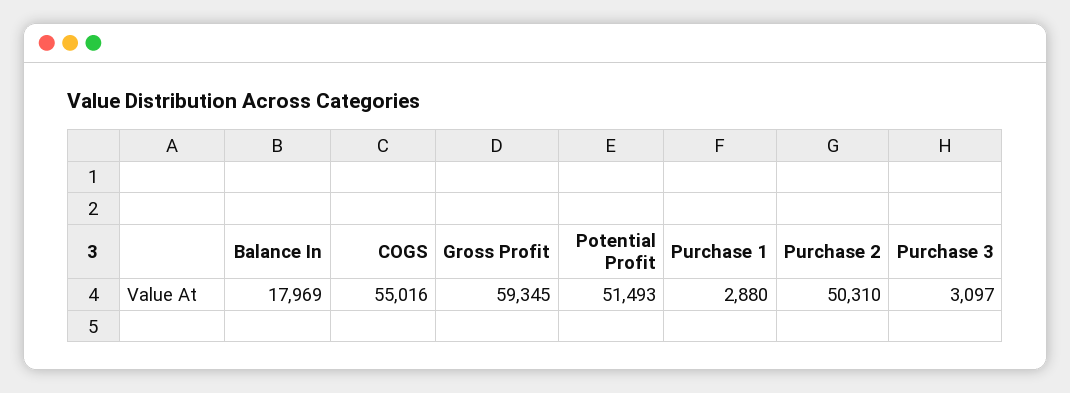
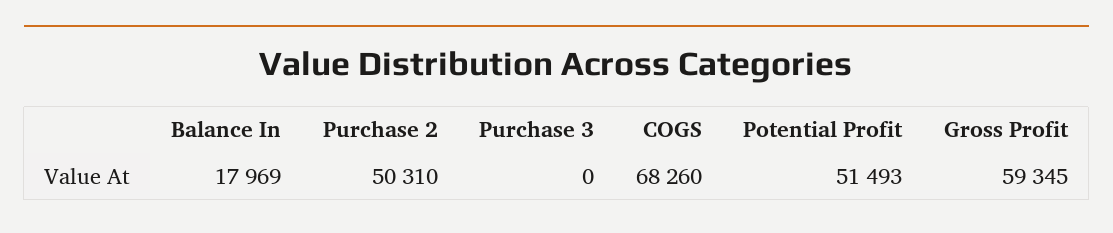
  {
    "Balance In": 17969,
-   "COGS": 55016,
+   "COGS": 68260,
    "Gross Profit": 59345,
    "Potential Profit": 51493,
-   "Purchase 1": 2880,
    "Purchase 2": 50310,
-   "Purchase 3": 3097
+   "Purchase 3": 0
  }

